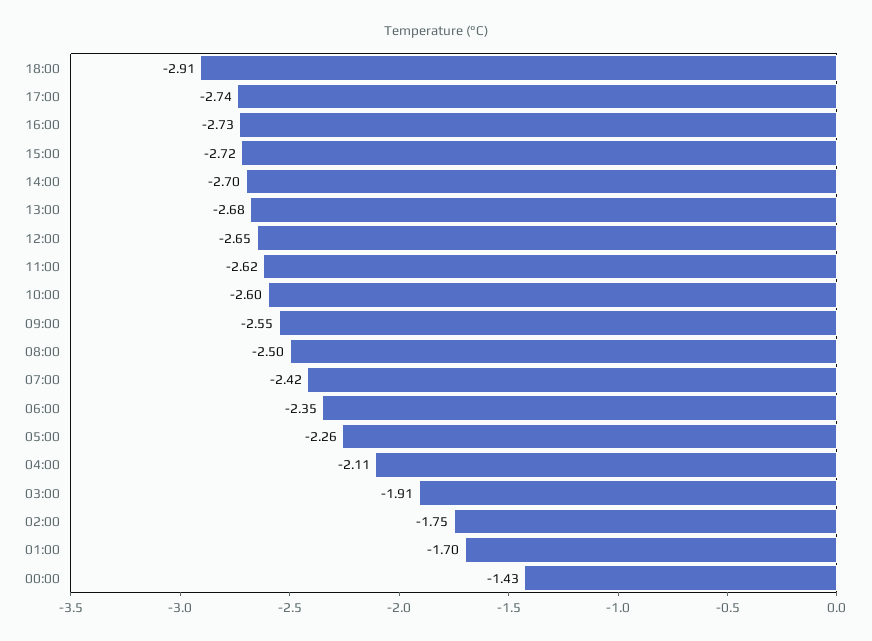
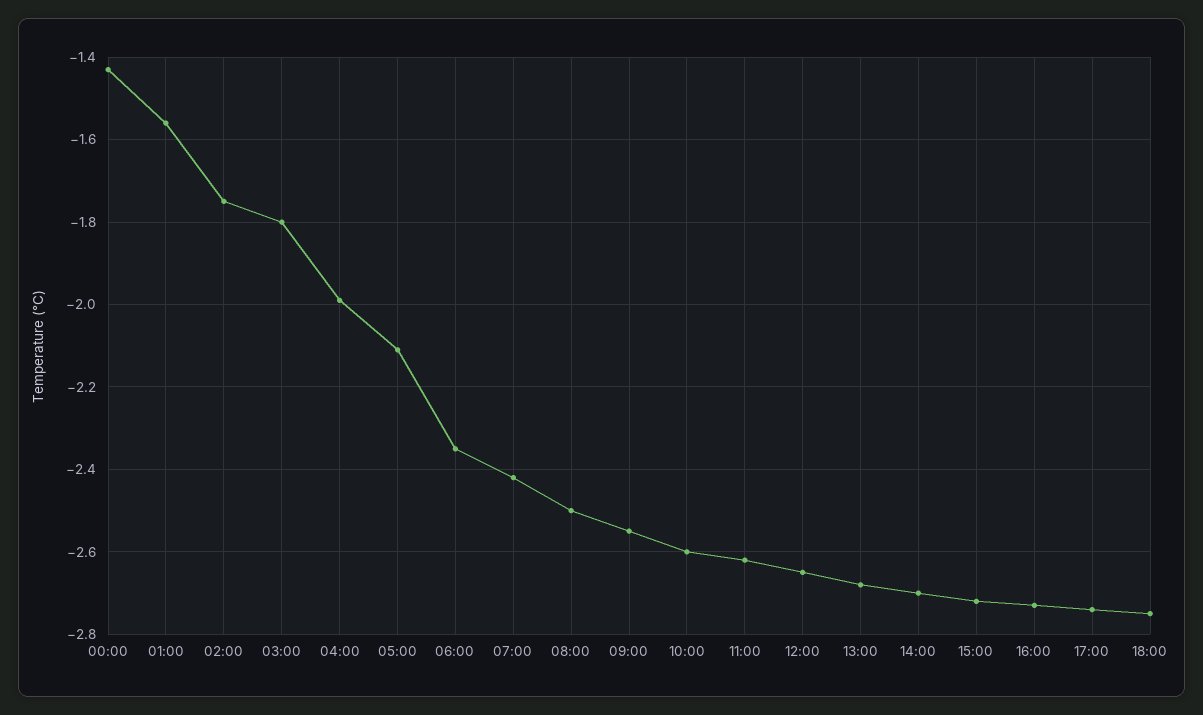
  {
-   "18:00": -2.91,
+   "18:00": -2.75,
    "17:00": -2.74,
    "16:00": -2.73,
    "15:00": -2.72,
    "14:00": -2.7,
    "13:00": -2.68,
    "12:00": -2.65,
    "11:00": -2.62,
    "10:00": -2.6,
    "09:00": -2.55,
    "08:00": -2.5,
    "07:00": -2.42,
    "06:00": -2.35,
-   "05:00": -2.26,
+   "05:00": -2.1,
-   "04:00": -2.11,
+   "04:00": -2,
-   "03:00": -1.91,
+   "03:00": -1.8,
    "02:00": -1.75,
-   "01:00": -1.7,
+   "01:00": -1.55,
    "00:00": -1.43
  }

